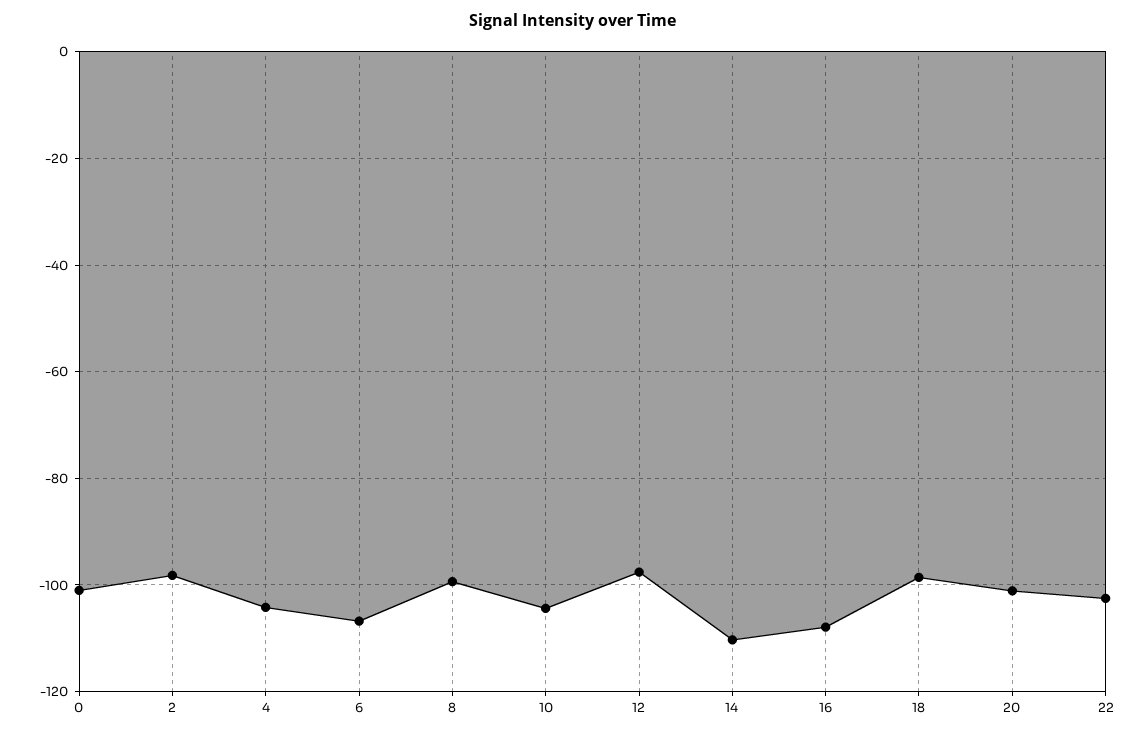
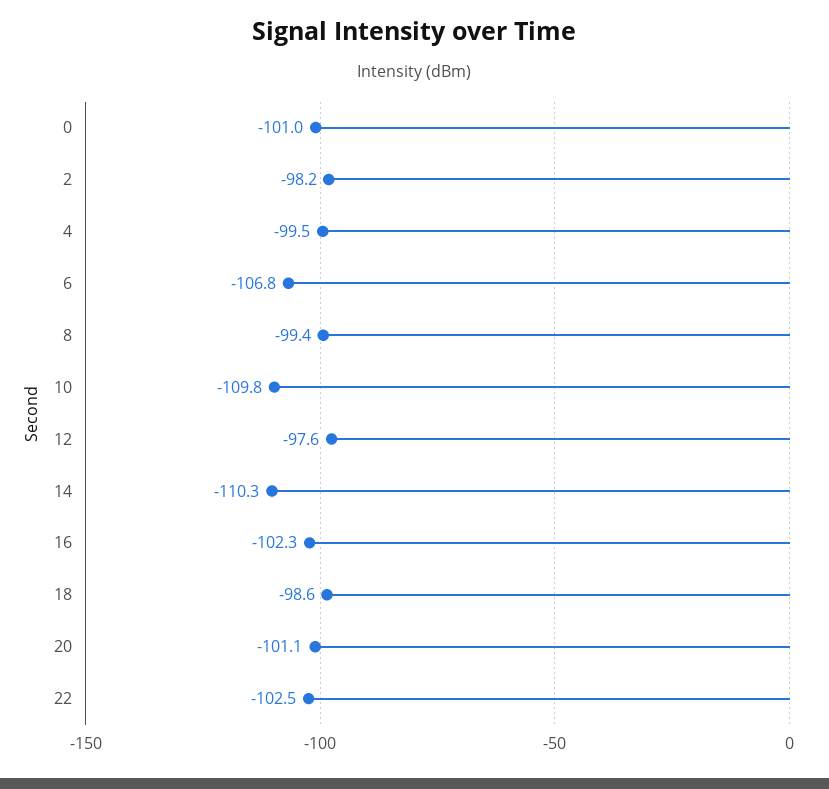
  {
    "0": -101,
    "2": -98.2,
-   "4": -104,
+   "4": -99.5,
    "6": -106.8,
    "8": -99.4,
-   "10": -104,
+   "10": -109.8,
    "12": -97.6,
    "14": -110.3,
-   "16": -108,
+   "16": -102.3,
    "18": -98.6,
    "20": -101.1,
    "22": -102.5
  }

